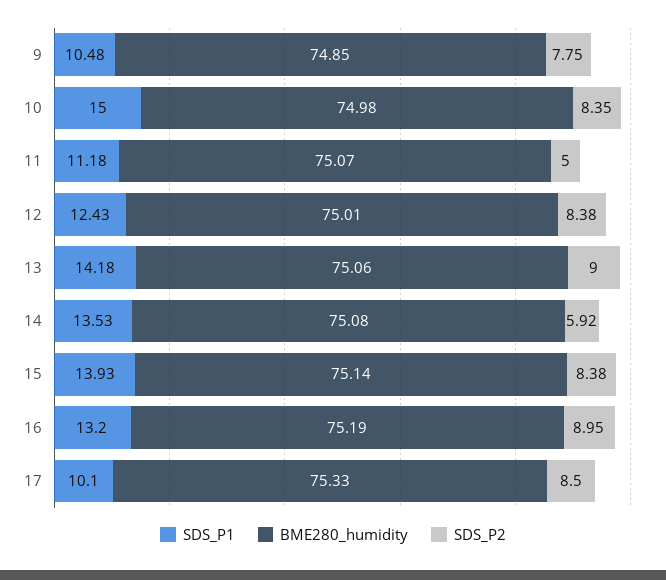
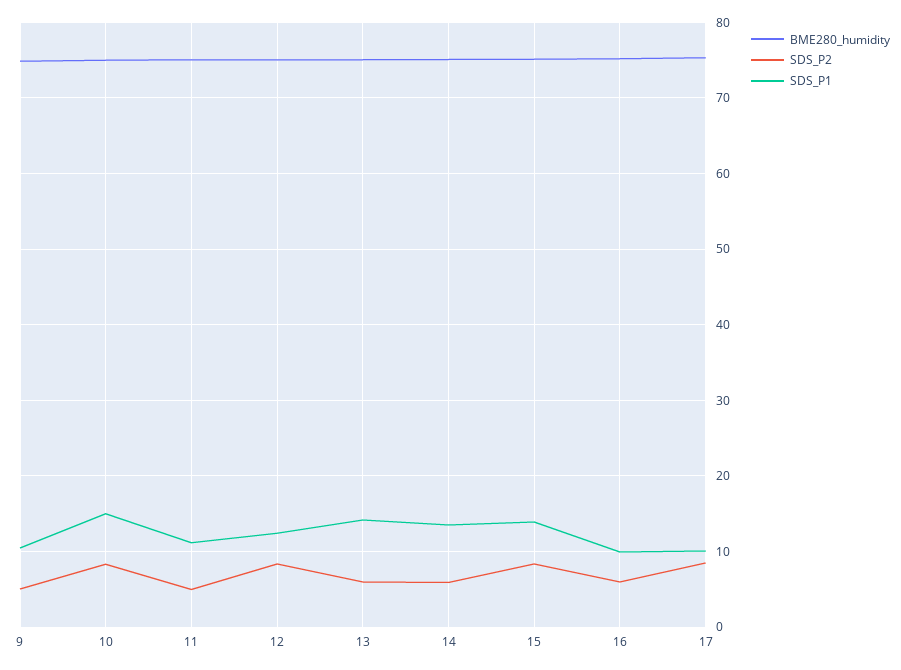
  {
    "SDS_P1": {
      "9": 10.48,
      "10": 15,
      "11": 11.18,
      "12": 12.43,
      "13": 14.18,
      "14": 13.53,
      "15": 13.93,
-     "16": 13.2,
+     "16": 10,
      "17": 10.1
    },
    "BME280_humidity": {
      "9": 74.85,
      "10": 74.98,
      "11": 75.07,
      "12": 75.01,
      "13": 75.06,
      "14": 75.08,
      "15": 75.14,
      "16": 75.19,
      "17": 75.33
    },
    "SDS_P2": {
-     "9": 7.75,
+     "9": 5,
      "10": 8.35,
      "11": 5,
      "12": 8.38,
-     "13": 9,
+     "13": 6,
      "14": 5.92,
      "15": 8.38,
-     "16": 8.95,
+     "16": 6,
      "17": 8.5
    }
  }

